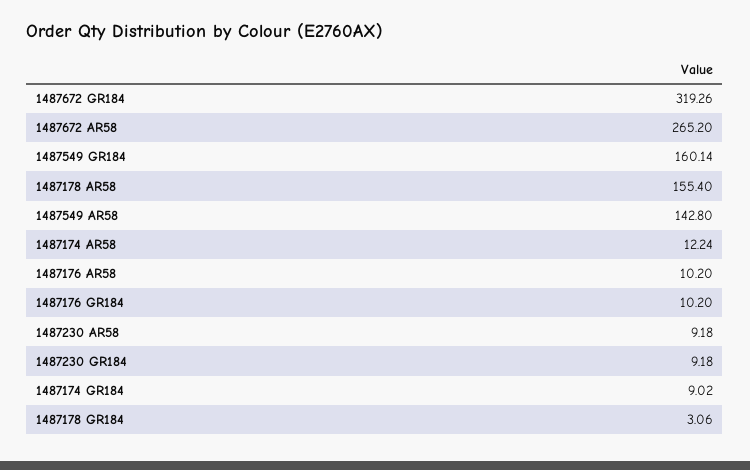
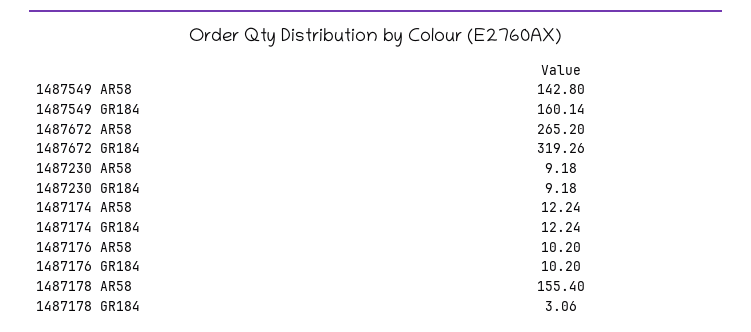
  {
    "1487672 GR184": 319.26,
    "1487672 AR58": 265.2,
    "1487549 GR184": 160.14,
    "1487178 AR58": 155.4,
    "1487549 AR58": 142.8,
    "1487174 AR58": 12.24,
    "1487176 AR58": 10.2,
    "1487176 GR184": 10.2,
    "1487230 AR58": 9.18,
    "1487230 GR184": 9.18,
-   "1487174 GR184": 9.02,
+   "1487174 GR184": 12.24,
    "1487178 GR184": 3.06
  }

